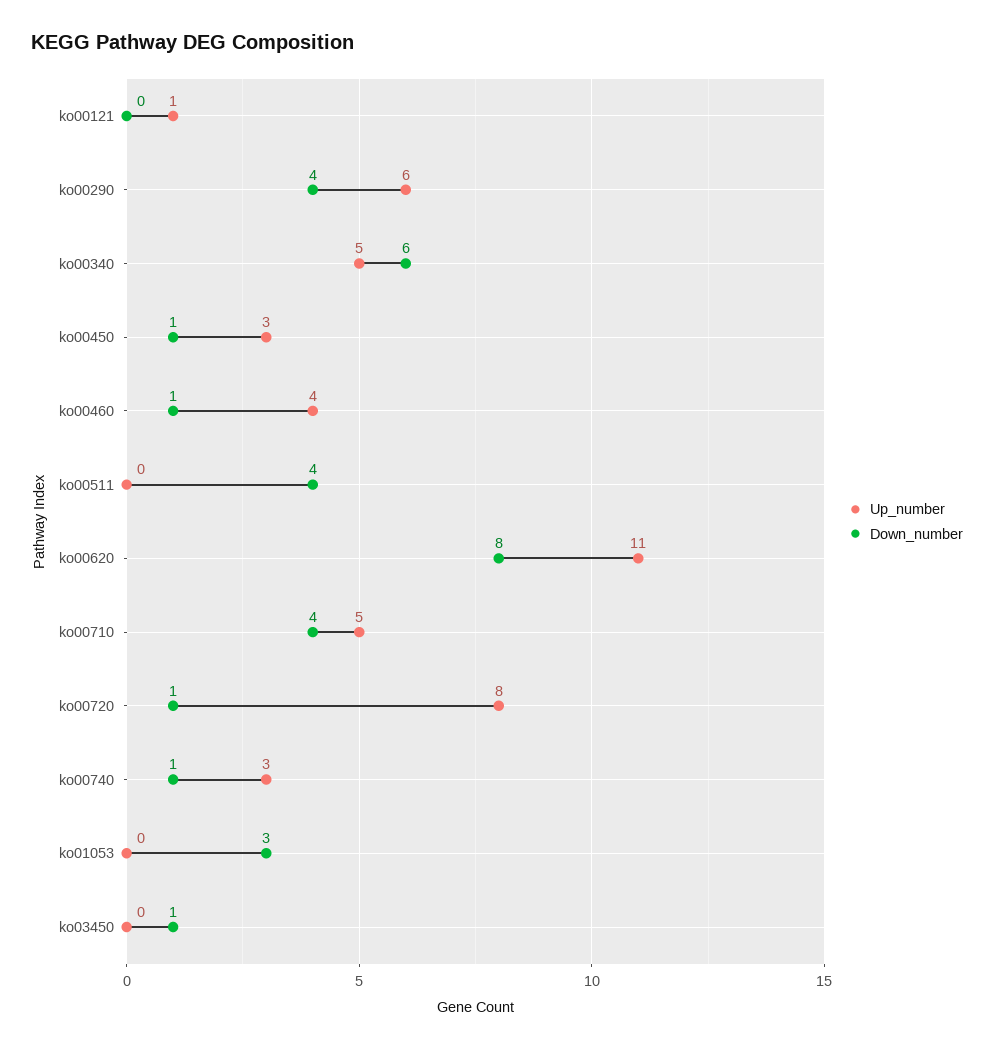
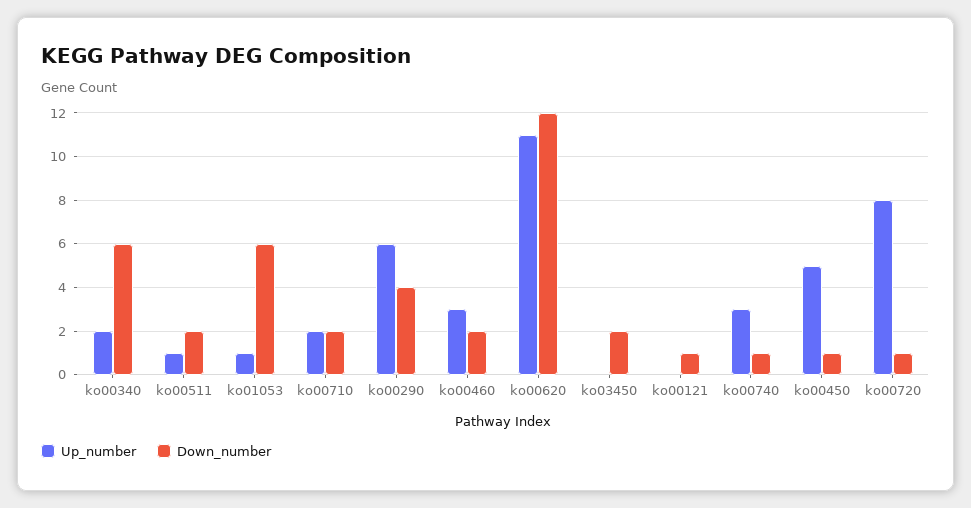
  {
    "Up_number": {
-     "ko00121": 1,
+     "ko00121": 0,
      "ko00290": 6,
-     "ko00340": 5,
+     "ko00340": 2,
-     "ko00450": 3,
+     "ko00450": 5,
-     "ko00460": 4,
+     "ko00460": 3,
-     "ko00511": 0,
+     "ko00511": 1,
      "ko00620": 11,
-     "ko00710": 5,
+     "ko00710": 2,
      "ko00720": 8,
      "ko00740": 3,
-     "ko01053": 0,
+     "ko01053": 1,
      "ko03450": 0
    },
    "Down_number": {
-     "ko00121": 0,
+     "ko00121": 1,
      "ko00290": 4,
      "ko00340": 6,
      "ko00450": 1,
-     "ko00460": 1,
+     "ko00460": 2,
-     "ko00511": 4,
+     "ko00511": 2,
-     "ko00620": 8,
+     "ko00620": 12,
-     "ko00710": 4,
+     "ko00710": 2,
      "ko00720": 1,
      "ko00740": 1,
-     "ko01053": 3,
+     "ko01053": 6,
-     "ko03450": 1
+     "ko03450": 2
    }
  }

